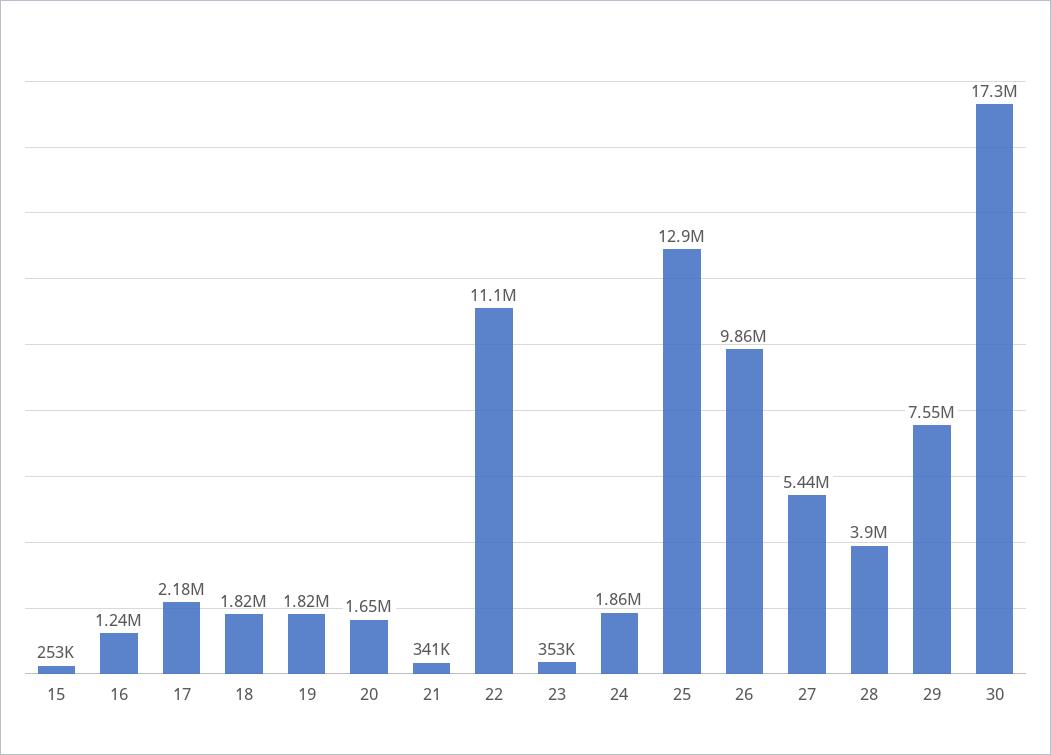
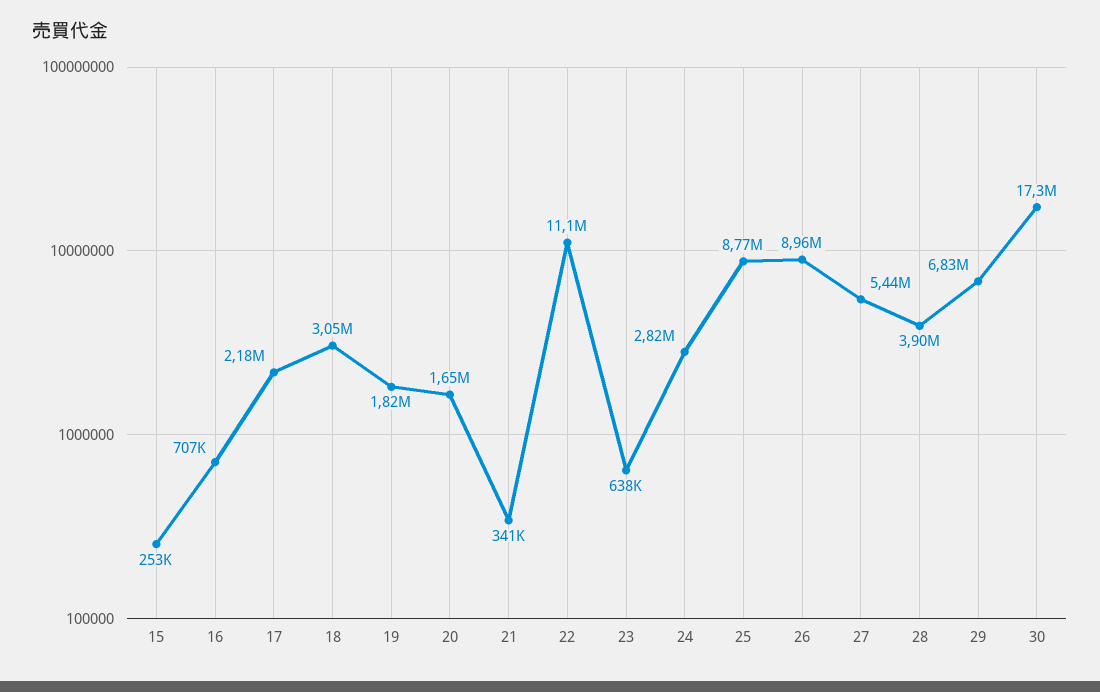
  {
    "15": 253000,
-   "16": 1240000,
+   "16": 707000,
    "17": 2180000,
-   "18": 1820000,
+   "18": 3050000,
    "19": 1820000,
    "20": 1650000,
    "21": 341000,
    "22": 11100000,
-   "23": 353000,
+   "23": 638000,
-   "24": 1860000,
+   "24": 2820000,
-   "25": 12900000,
+   "25": 8770000,
-   "26": 9860000,
+   "26": 8960000,
    "27": 5440000,
    "28": 3900000,
-   "29": 7550000,
+   "29": 6830000,
    "30": 17300000
  }

